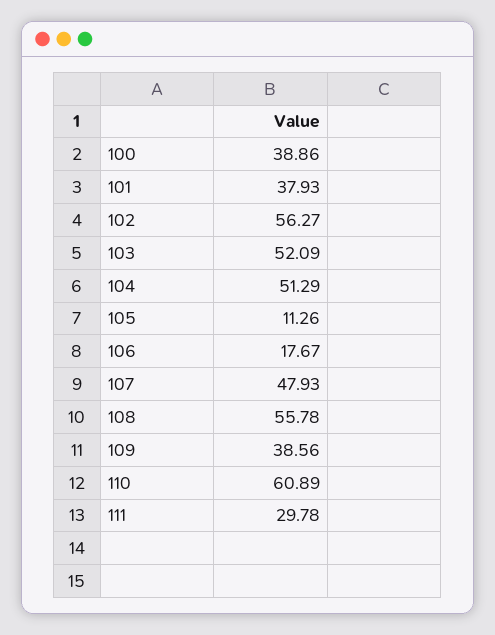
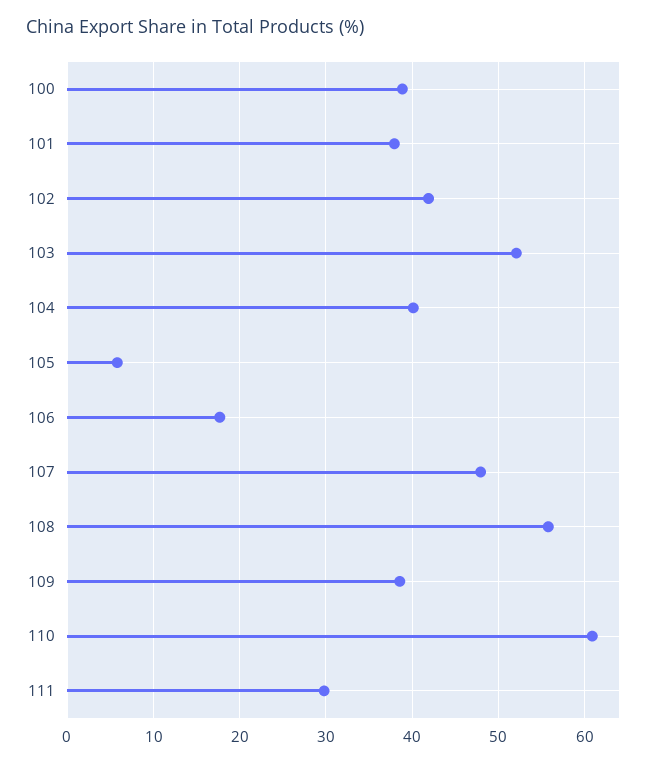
  {
    "100": 38.86,
    "101": 37.93,
-   "102": 56.27,
+   "102": 42,
    "103": 52.09,
-   "104": 51.29,
+   "104": 40,
-   "105": 11.26,
+   "105": 6,
    "106": 17.67,
    "107": 47.93,
    "108": 55.78,
    "109": 38.56,
    "110": 60.89,
    "111": 29.78
  }

